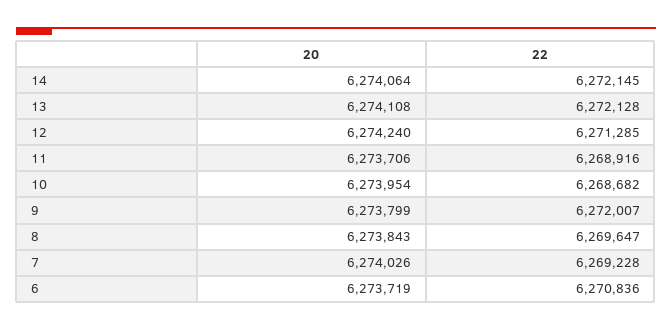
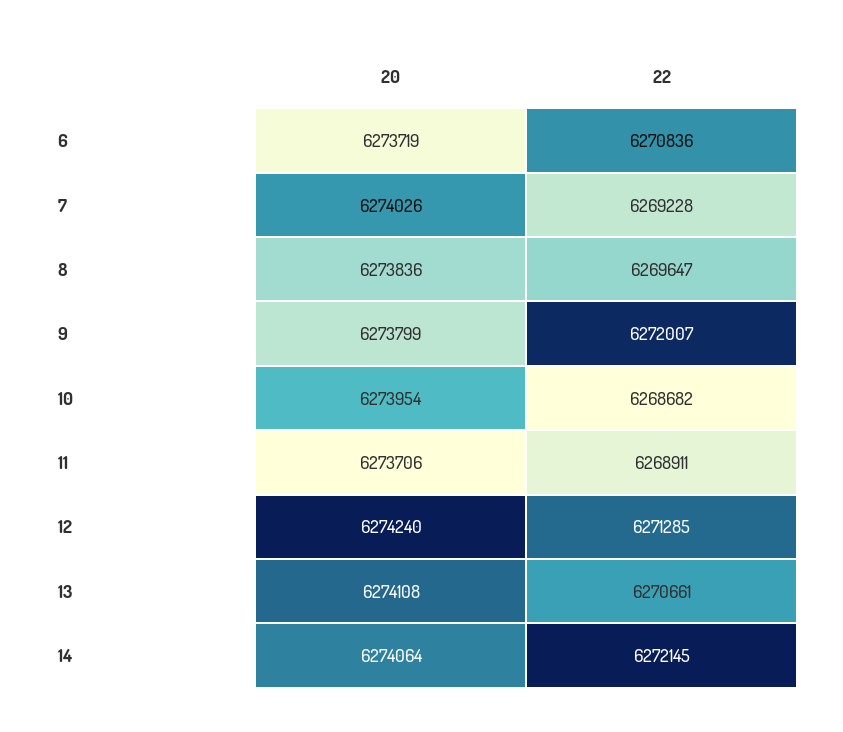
  {
    "20": {
      "14": 6274064,
      "13": 6274108,
      "12": 6274240,
      "11": 6273706,
      "10": 6273954,
      "9": 6273799,
-     "8": 6273843,
+     "8": 6273836,
      "7": 6274026,
      "6": 6273719
    },
    "22": {
      "14": 6272145,
-     "13": 6272128,
+     "13": 6270661,
      "12": 6271285,
-     "11": 6268916,
+     "11": 6268911,
      "10": 6268682,
      "9": 6272007,
      "8": 6269647,
      "7": 6269228,
      "6": 6270836
    }
  }

